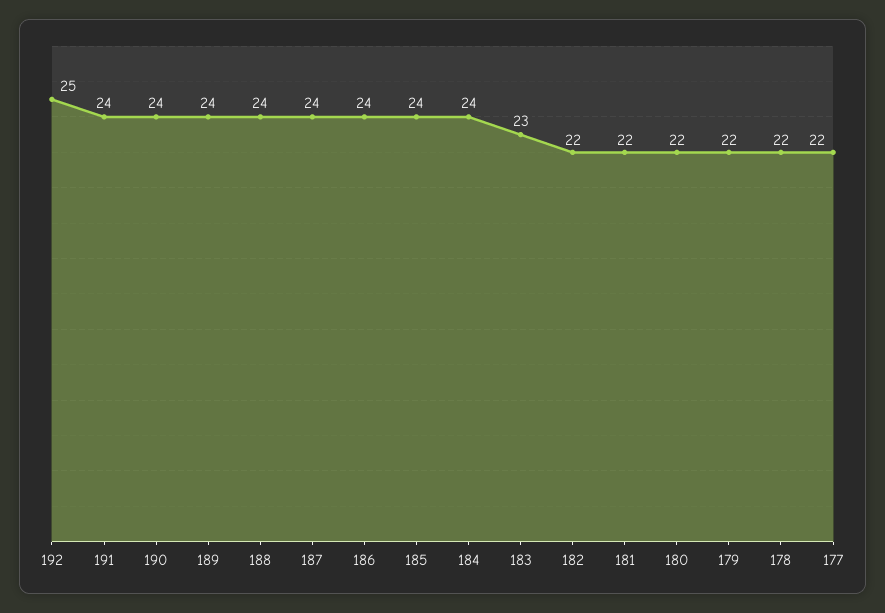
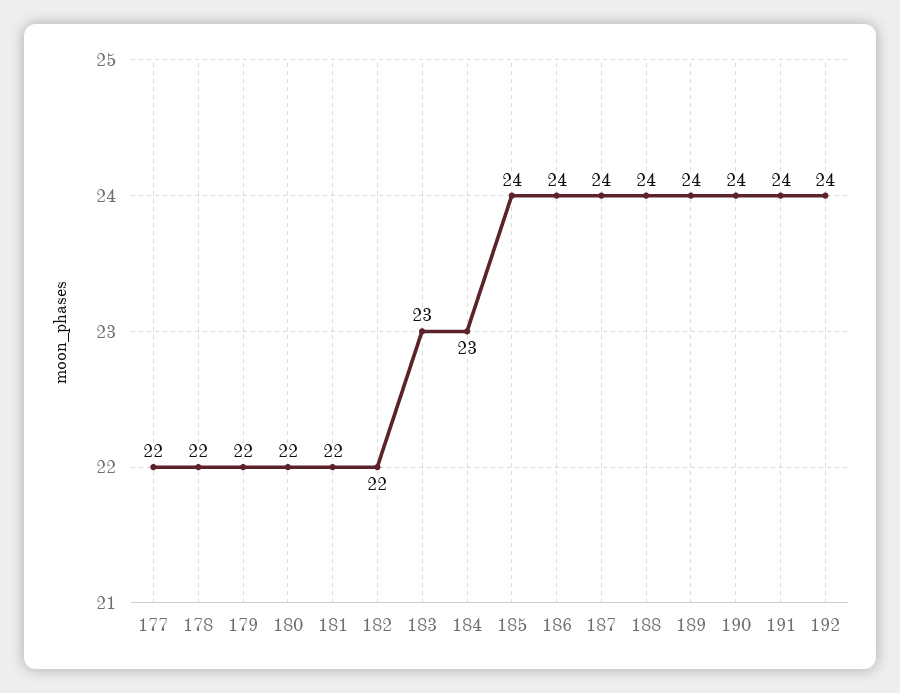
  {
-   "192": 25,
+   "192": 24,
    "191": 24,
    "190": 24,
    "189": 24,
    "188": 24,
    "187": 24,
    "186": 24,
    "185": 24,
-   "184": 24,
+   "184": 23,
    "183": 23,
    "182": 22,
    "181": 22,
    "180": 22,
    "179": 22,
    "178": 22,
    "177": 22
  }

